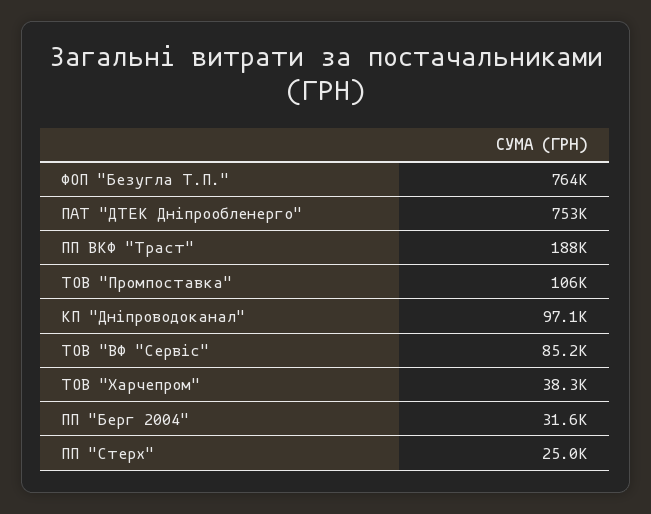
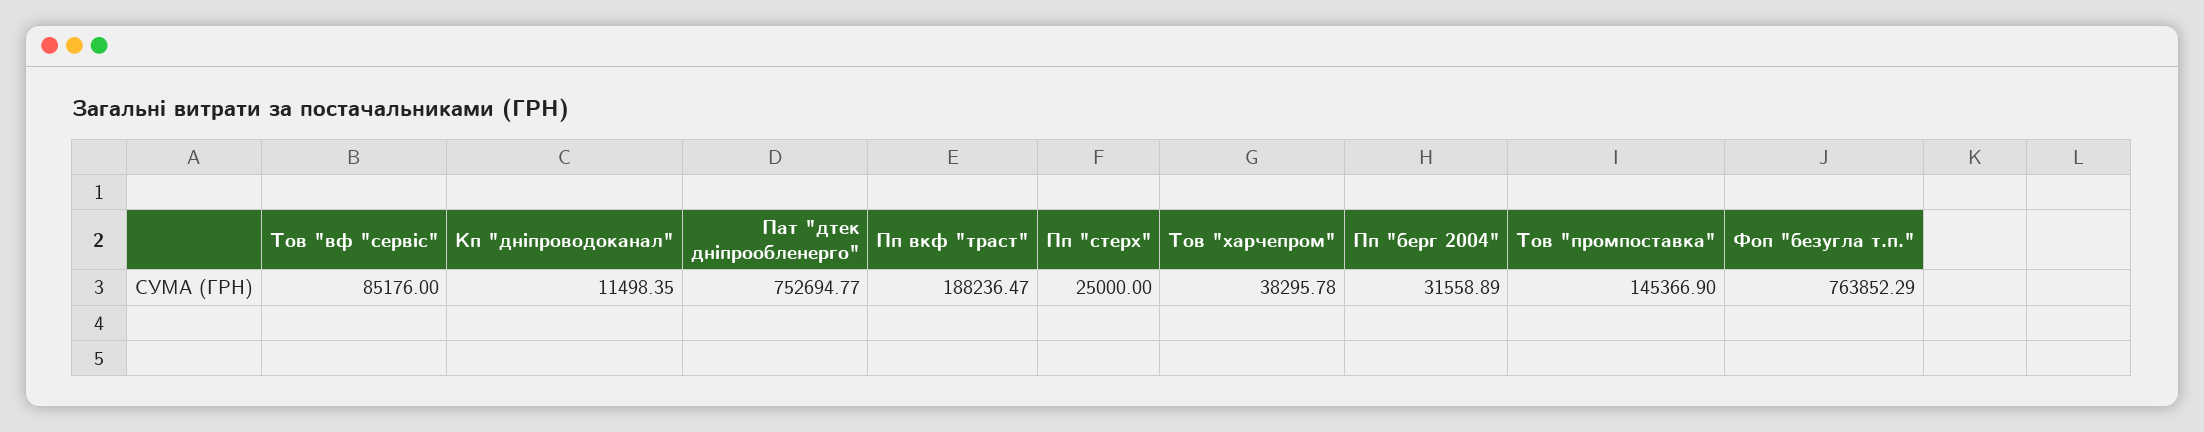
  {
    "ФОП \"Безугла Т.П.\"": 763852.29,
    "ПАТ \"ДТЕК Дніпрообленерго\"": 752694.77,
    "ПП ВКФ \"Траст\"": 188236.47,
-   "ТОВ \"Промпоставка\"": 106000,
+   "ТОВ \"Промпоставка\"": 145366.9,
-   "КП \"Дніпроводоканал\"": 97100,
+   "КП \"Дніпроводоканал\"": 11498.35,
    "ТОВ \"ВФ \"Сервіс\"": 85176,
    "ТОВ \"Харчепром\"": 38295.78,
    "ПП \"Берг 2004\"": 31558.89,
    "ПП \"Стерх\"": 25000
  }

